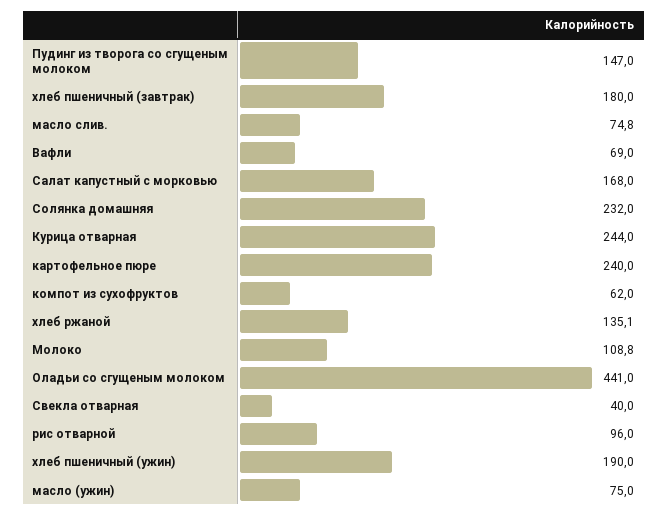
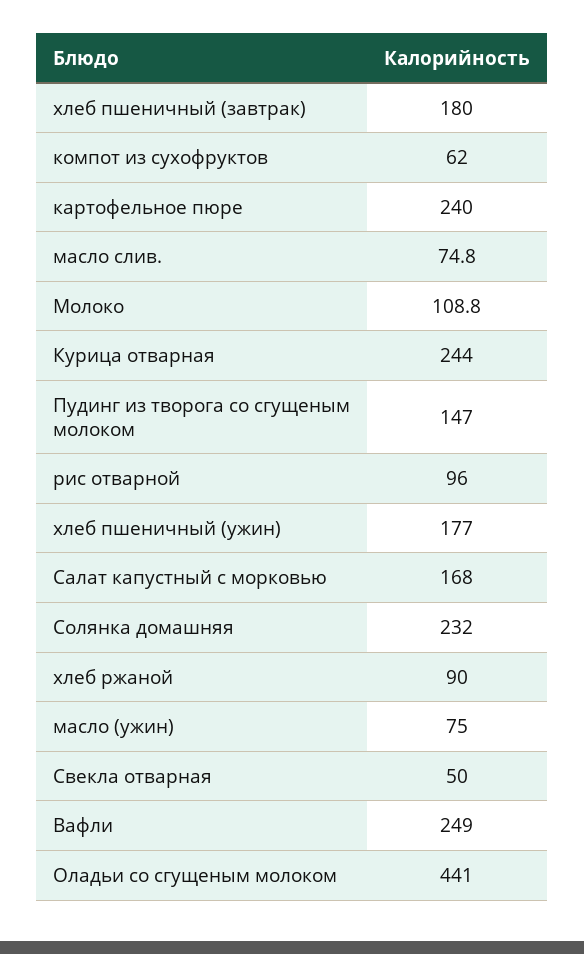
  {
    "Пудинг из творога со сгущеным молоком": 147,
    "хлеб пшеничный (завтрак)": 180,
    "масло слив.": 74.8,
-   "Вафли": 69,
+   "Вафли": 249,
    "Салат капустный с морковью": 168,
    "Солянка домашняя": 232,
    "Курица отварная": 244,
    "картофельное пюре": 240,
    "компот из сухофруктов": 62,
-   "хлеб ржаной": 135.1,
+   "хлеб ржаной": 90,
    "Молоко": 108.8,
    "Оладьи со сгущеным молоком": 441,
-   "Свекла отварная": 40,
+   "Свекла отварная": 50,
    "рис отварной": 96,
-   "хлеб пшеничный (ужин)": 190,
+   "хлеб пшеничный (ужин)": 177,
    "масло (ужин)": 75
  }

